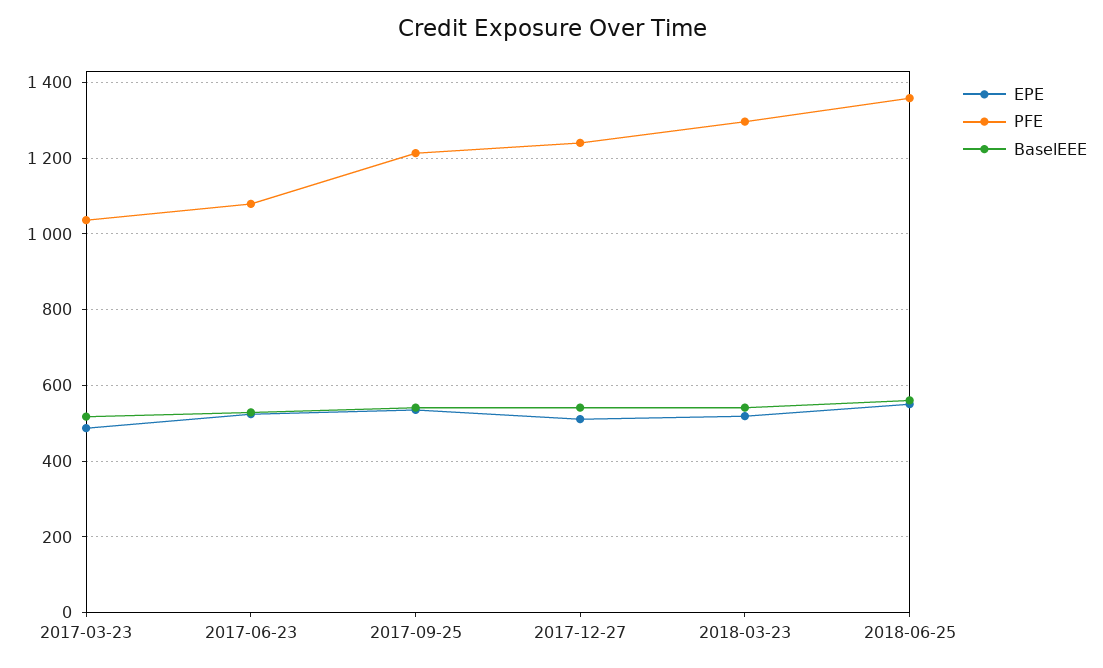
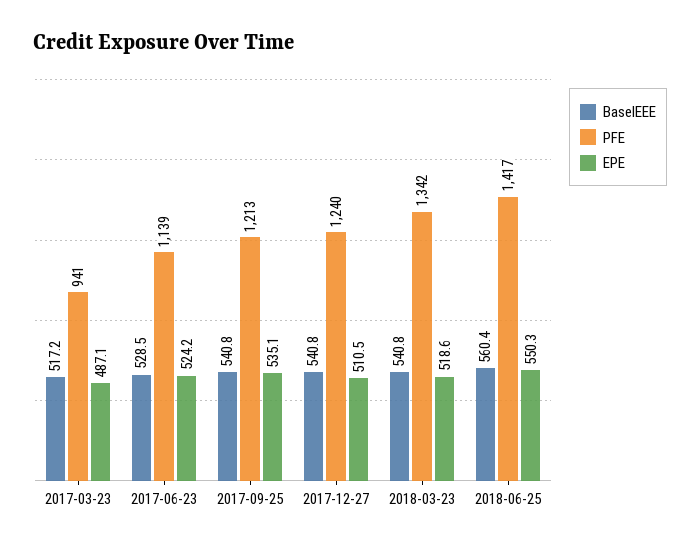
  {
    "EPE": {
      "2017-03-23": 487.1,
      "2017-06-23": 524.2,
      "2017-09-25": 535.1,
      "2017-12-27": 510.5,
      "2018-03-23": 518.6,
      "2018-06-25": 550.3
    },
    "PFE": {
-     "2017-03-23": 1040,
+     "2017-03-23": 941,
-     "2017-06-23": 1080,
+     "2017-06-23": 1139,
      "2017-09-25": 1213,
      "2017-12-27": 1240,
-     "2018-03-23": 1300,
+     "2018-03-23": 1342,
-     "2018-06-25": 1360
+     "2018-06-25": 1417
    },
    "BaselEEE": {
      "2017-03-23": 517.2,
      "2017-06-23": 528.5,
      "2017-09-25": 540.8,
      "2017-12-27": 540.8,
      "2018-03-23": 540.8,
      "2018-06-25": 560.4
    }
  }

